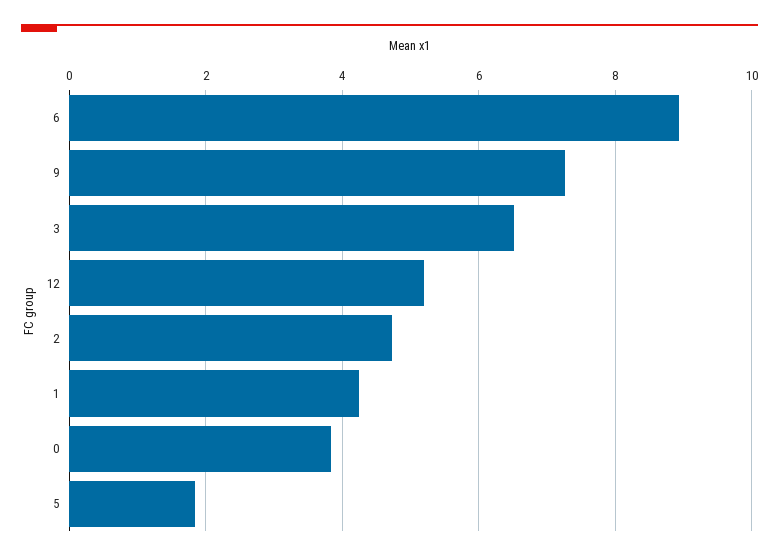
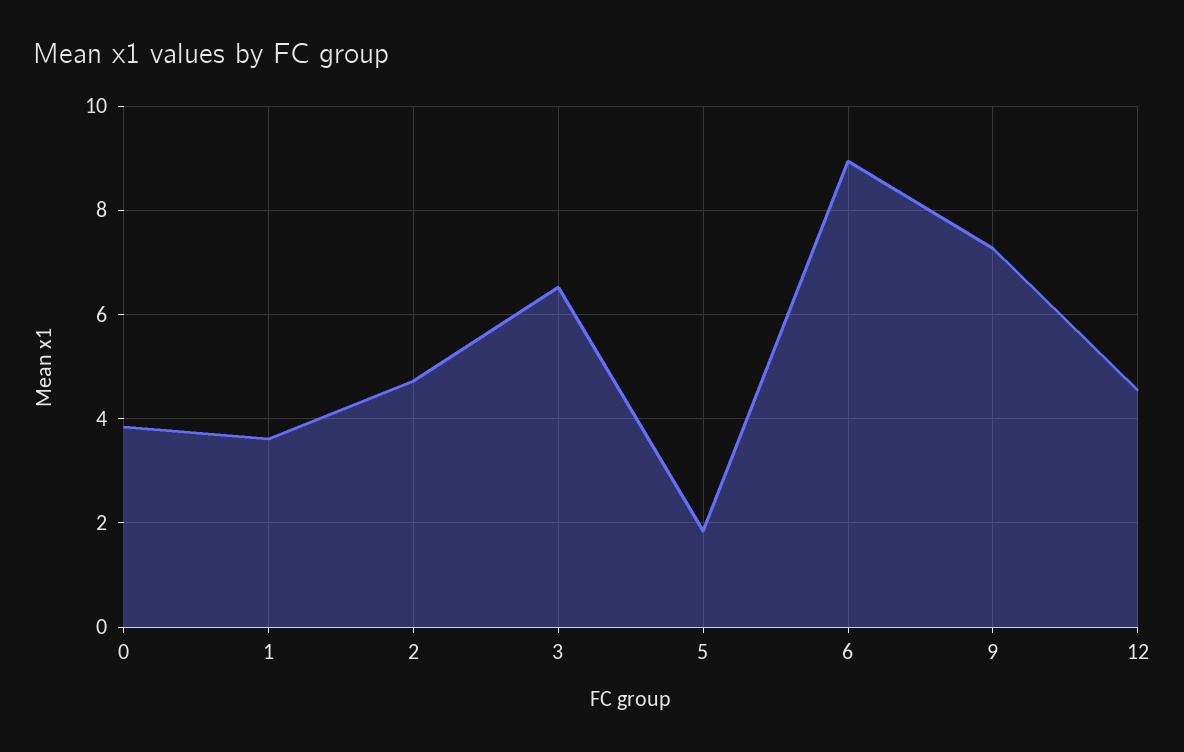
  {
    "6": 9,
    "9": 7.2,
    "3": 6.6,
-   "12": 5.2,
+   "12": 4.6,
    "2": 4.8,
-   "1": 4.2,
+   "1": 3.6,
    "0": 3.8,
    "5": 1.8
  }

